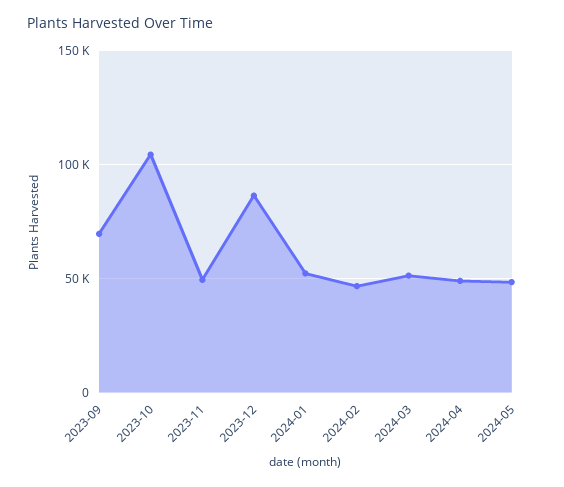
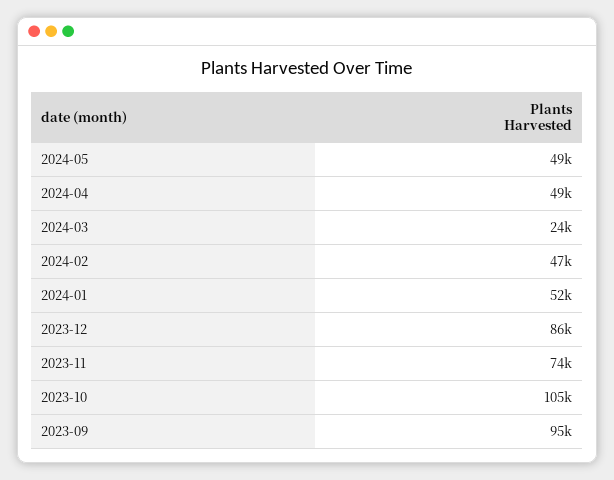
  {
-   "2023-09": 70000,
+   "2023-09": 95000,
    "2023-10": 105000,
-   "2023-11": 50000,
+   "2023-11": 74000,
    "2023-12": 86000,
    "2024-01": 52000,
    "2024-02": 47000,
-   "2024-03": 50000,
+   "2024-03": 24000,
    "2024-04": 49000,
    "2024-05": 49000
  }

